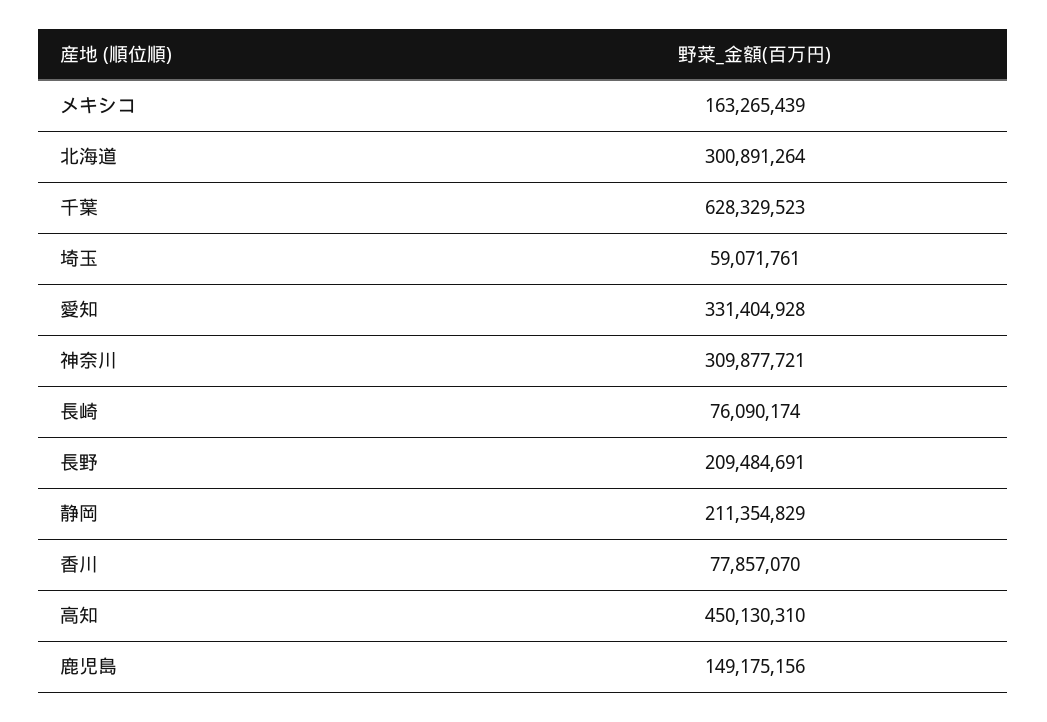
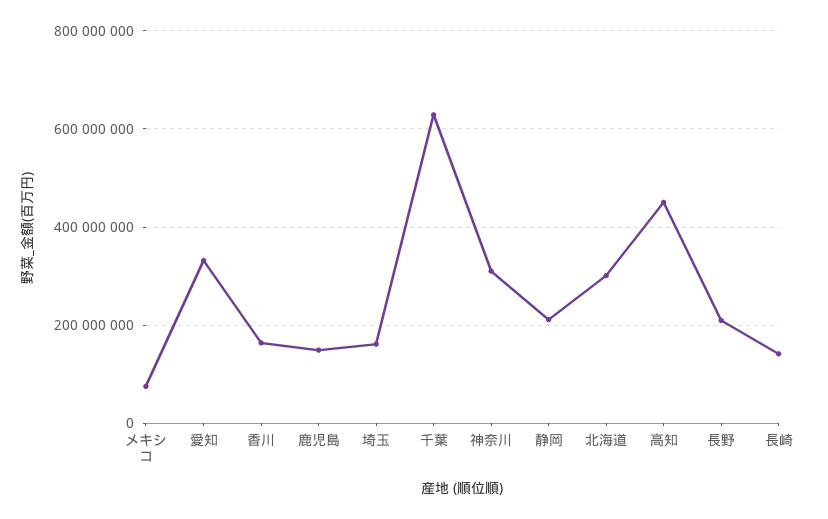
  {
-   "メキシコ": 163265439,
+   "メキシコ": 80000000,
    "北海道": 300891264,
    "千葉": 628329523,
-   "埼玉": 59071761,
+   "埼玉": 160000000,
    "愛知": 331404928,
    "神奈川": 309877721,
-   "長崎": 76090174,
+   "長崎": 140000000,
    "長野": 209484691,
    "静岡": 211354829,
-   "香川": 77857070,
+   "香川": 160000000,
    "高知": 450130310,
    "鹿児島": 149175156
  }

